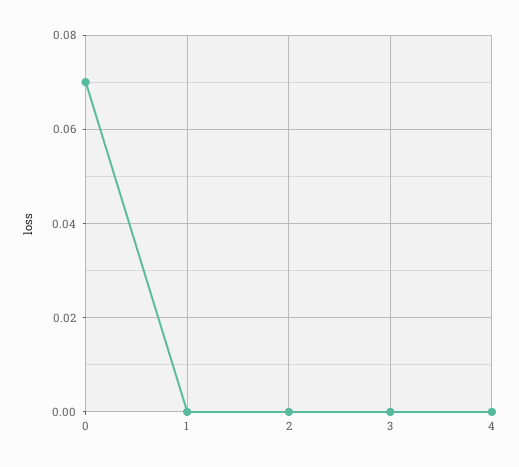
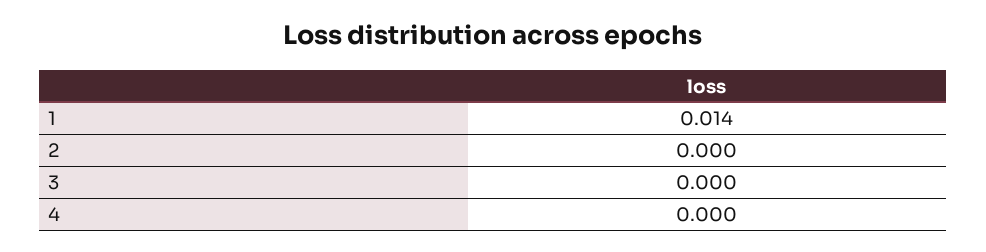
  {
-   "0": 0.07,
-   "1": 0,
+   "1": 0.014,
    "2": 0,
    "3": 0,
    "4": 0
  }

